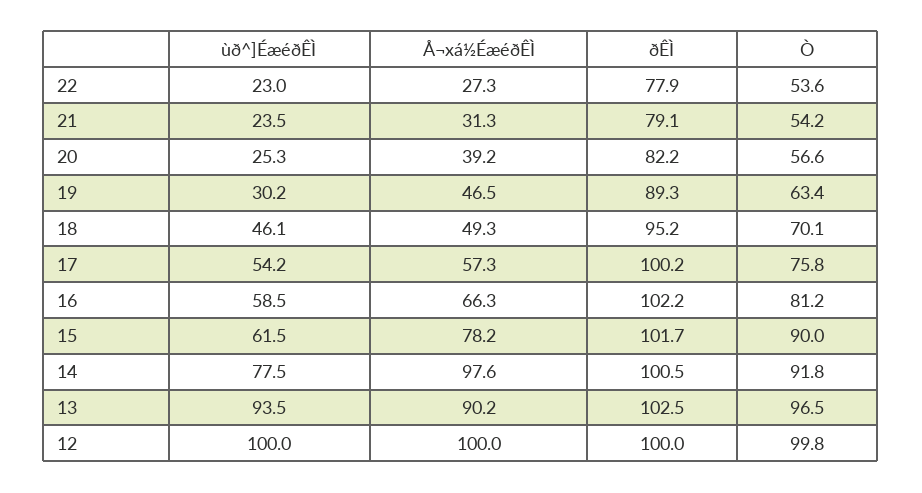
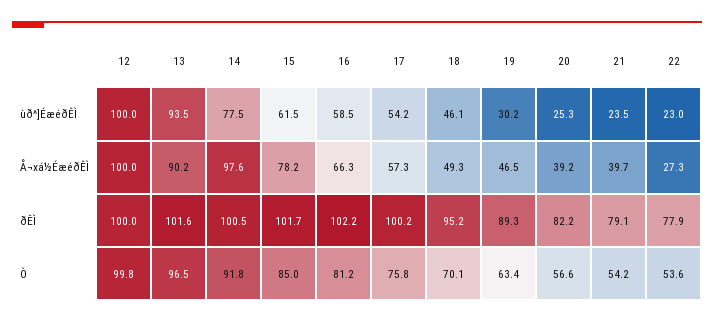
  {
    "ùð^]ÉæéðÊÌ": {
      "22": 23,
      "21": 23.5,
      "20": 25.3,
      "19": 30.2,
      "18": 46.1,
      "17": 54.2,
      "16": 58.5,
      "15": 61.5,
      "14": 77.5,
      "13": 93.5,
      "12": 100
    },
    "Å¬xá½ÉæéðÊÌ": {
      "22": 27.3,
-     "21": 31.3,
+     "21": 39.7,
      "20": 39.2,
      "19": 46.5,
      "18": 49.3,
      "17": 57.3,
      "16": 66.3,
      "15": 78.2,
      "14": 97.6,
      "13": 90.2,
      "12": 100
    },
    "ðÊÌ": {
      "22": 77.9,
      "21": 79.1,
      "20": 82.2,
      "19": 89.3,
      "18": 95.2,
      "17": 100.2,
      "16": 102.2,
      "15": 101.7,
      "14": 100.5,
-     "13": 102.5,
+     "13": 101.6,
      "12": 100
    },
    "Ò": {
      "22": 53.6,
      "21": 54.2,
      "20": 56.6,
      "19": 63.4,
      "18": 70.1,
      "17": 75.8,
      "16": 81.2,
-     "15": 90,
+     "15": 85,
      "14": 91.8,
      "13": 96.5,
      "12": 99.8
    }
  }

